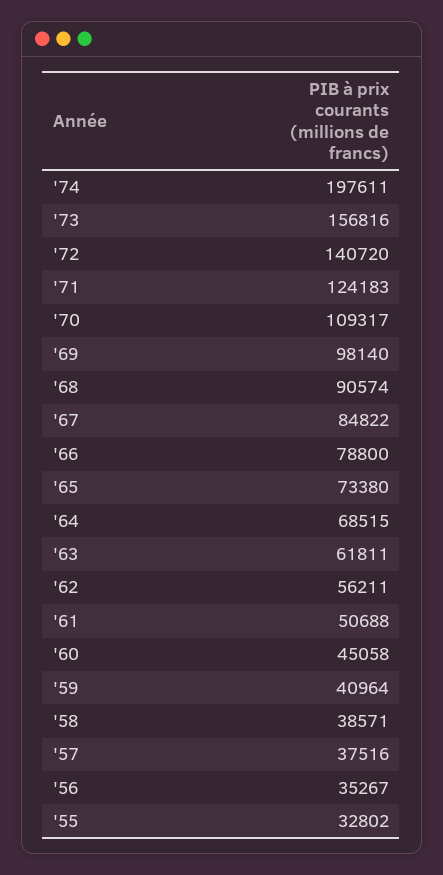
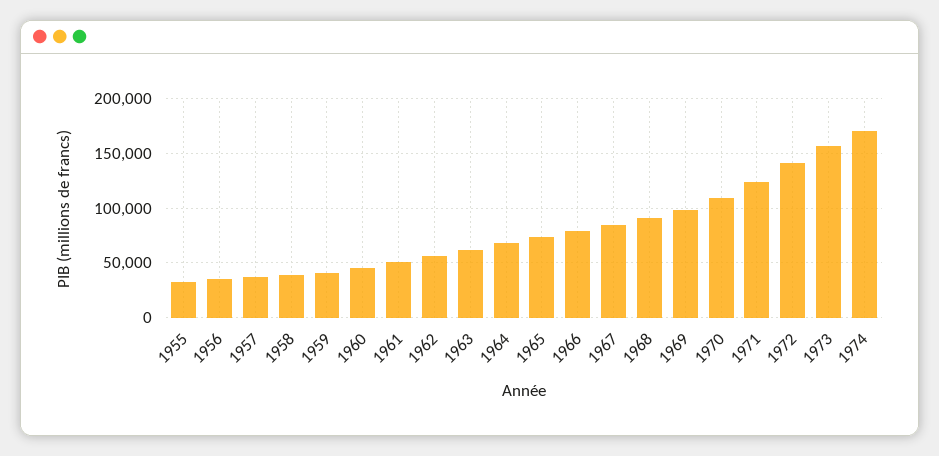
  {
-   "'74": 197611,
+   "'74": 170000,
    "'73": 156816,
    "'72": 140720,
    "'71": 124183,
    "'70": 109317,
    "'69": 98140,
    "'68": 90574,
    "'67": 84822,
    "'66": 78800,
    "'65": 73380,
    "'64": 68515,
    "'63": 61811,
    "'62": 56211,
    "'61": 50688,
    "'60": 45058,
    "'59": 40964,
    "'58": 38571,
    "'57": 37516,
    "'56": 35267,
    "'55": 32802
  }

